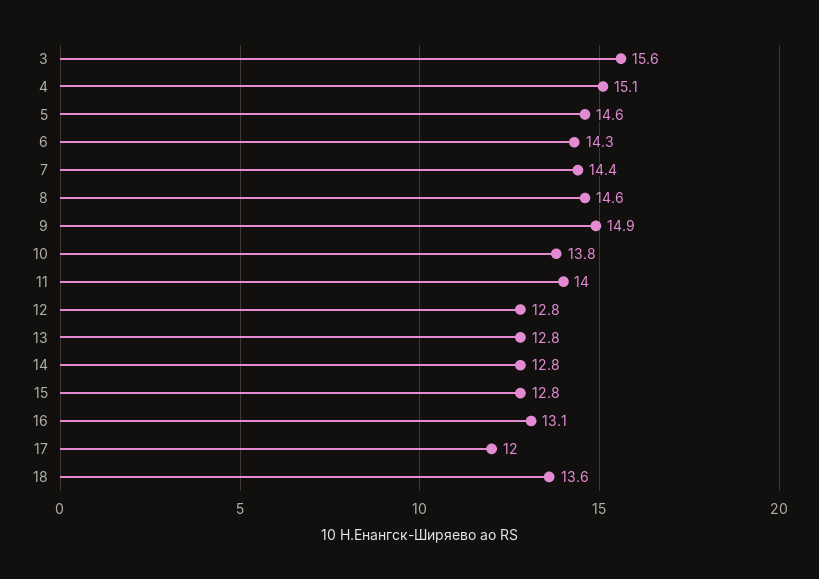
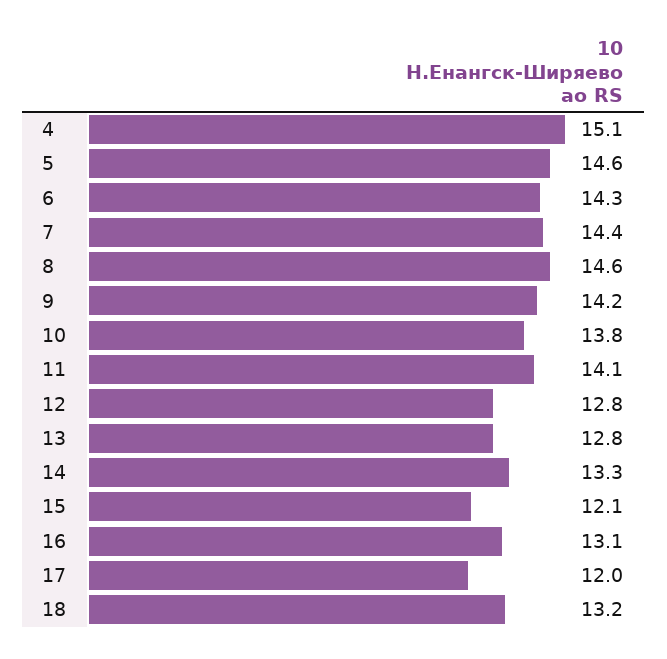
  {
-   "3": 15.6,
    "4": 15.1,
    "5": 14.6,
    "6": 14.3,
    "7": 14.4,
    "8": 14.6,
-   "9": 14.9,
+   "9": 14.2,
    "10": 13.8,
-   "11": 14,
+   "11": 14.1,
    "12": 12.8,
    "13": 12.8,
-   "14": 12.8,
+   "14": 13.3,
-   "15": 12.8,
+   "15": 12.1,
    "16": 13.1,
    "17": 12,
-   "18": 13.6
+   "18": 13.2
  }

